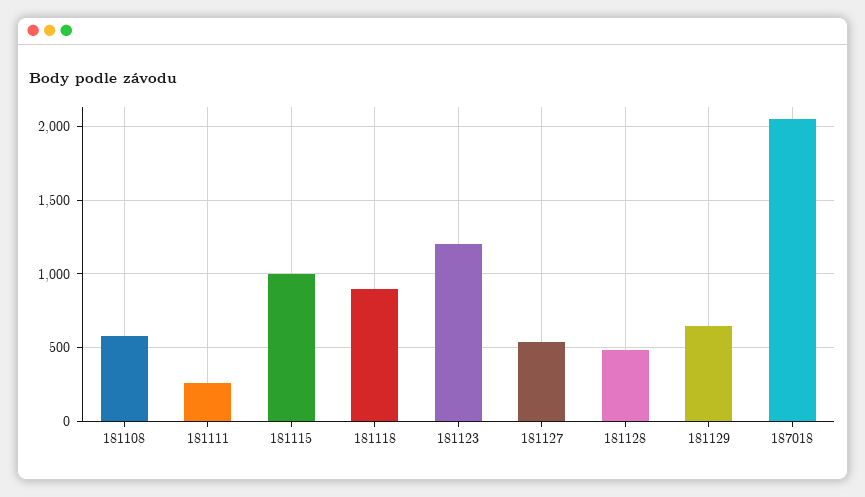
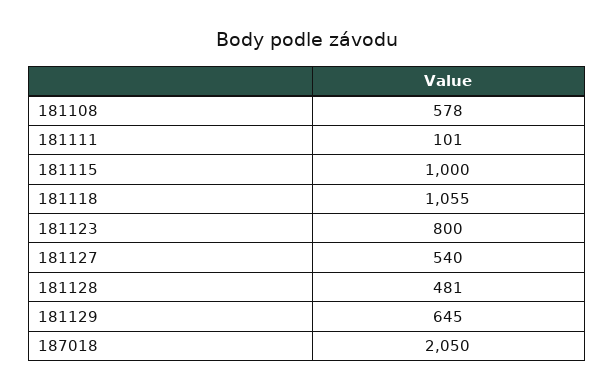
  {
    "181108": 578,
-   "181111": 250,
+   "181111": 101,
    "181115": 1000,
-   "181118": 900,
+   "181118": 1055,
-   "181123": 1200,
+   "181123": 800,
    "181127": 540,
    "181128": 481,
    "181129": 645,
    "187018": 2050
  }

